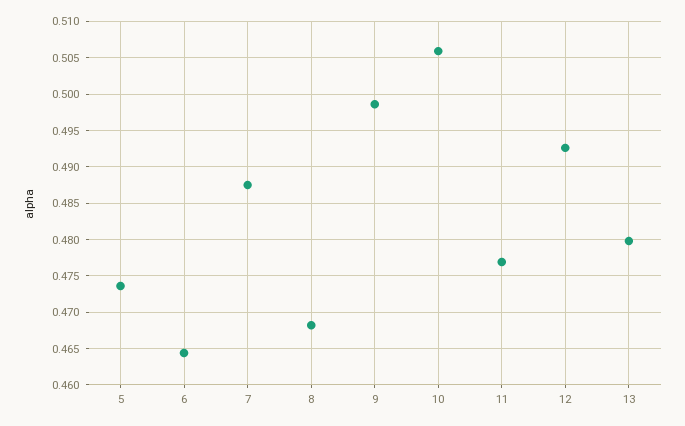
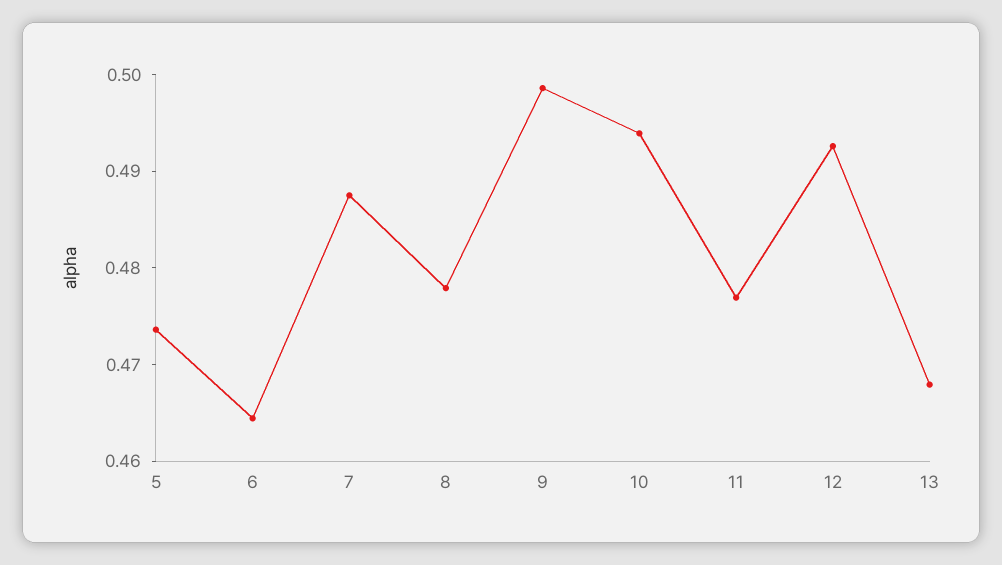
  {
    "5": 0.474,
    "6": 0.464,
    "7": 0.488,
-   "8": 0.468,
+   "8": 0.478,
    "9": 0.499,
-   "10": 0.506,
+   "10": 0.494,
    "11": 0.477,
    "12": 0.493,
-   "13": 0.48
+   "13": 0.468
  }

